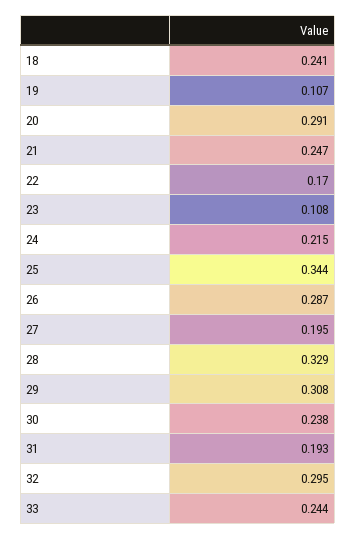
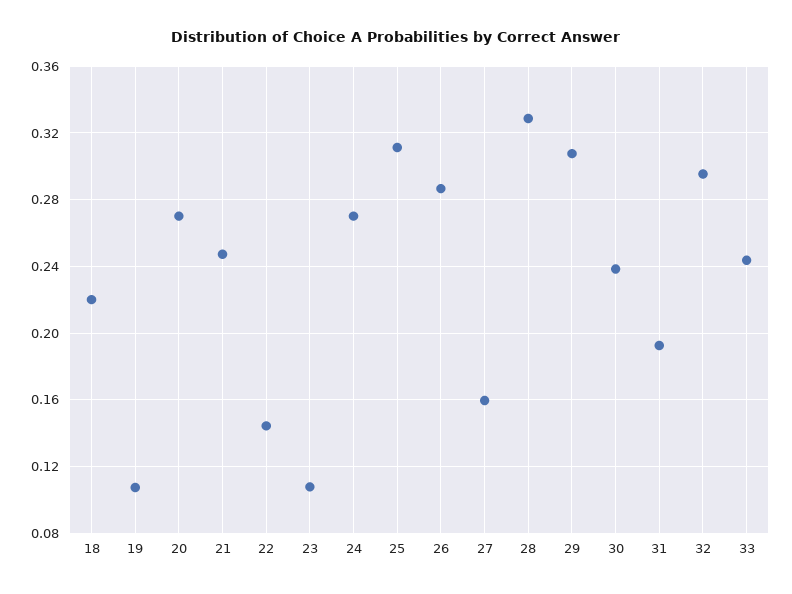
  {
-   "18": 0.241,
+   "18": 0.22,
    "19": 0.107,
-   "20": 0.291,
+   "20": 0.27,
    "21": 0.247,
-   "22": 0.17,
+   "22": 0.145,
    "23": 0.108,
-   "24": 0.215,
+   "24": 0.27,
-   "25": 0.344,
+   "25": 0.31,
    "26": 0.287,
-   "27": 0.195,
+   "27": 0.16,
    "28": 0.329,
    "29": 0.308,
    "30": 0.238,
    "31": 0.193,
    "32": 0.295,
    "33": 0.244
  }

